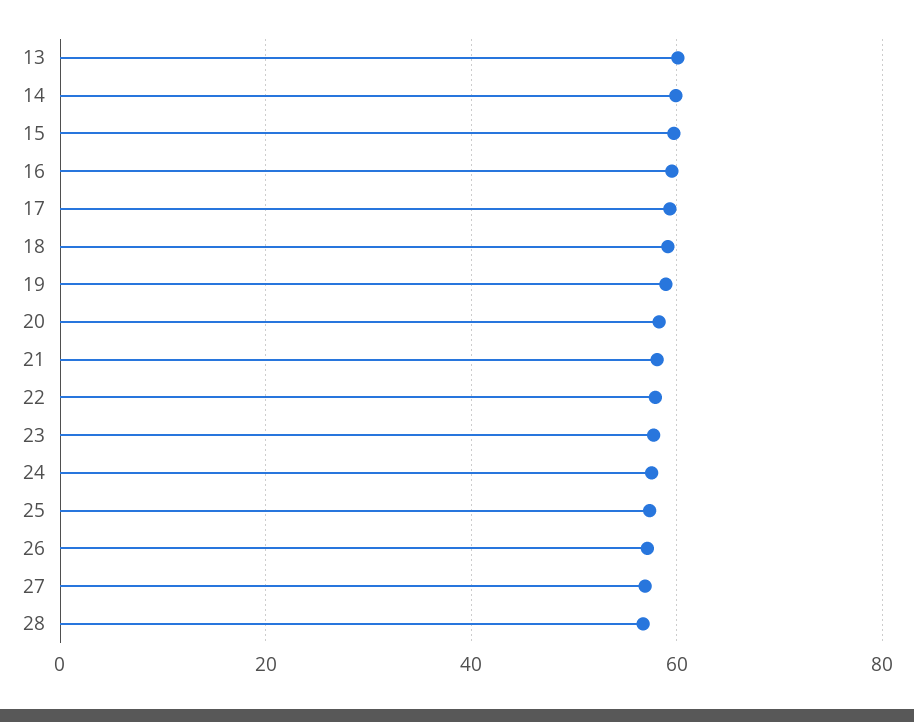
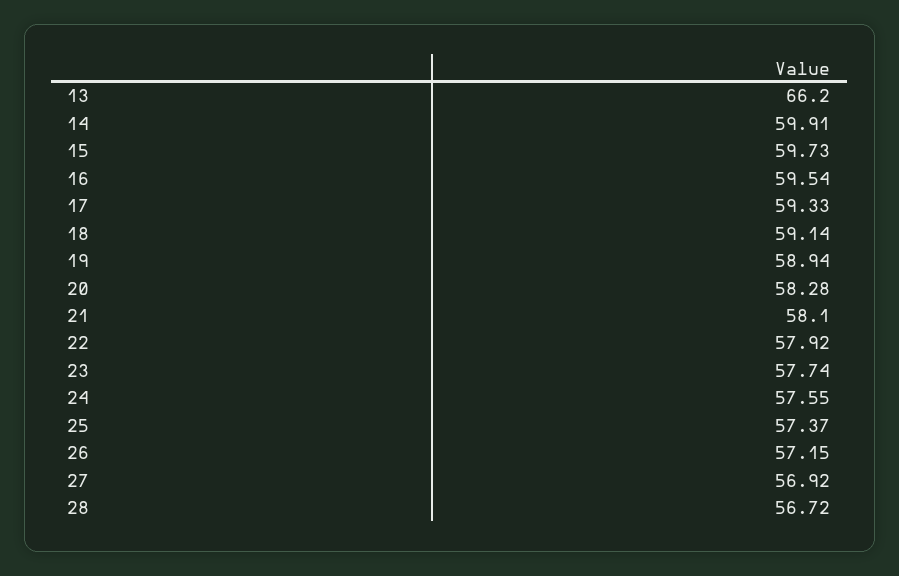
  {
-   "13": 60,
+   "13": 66.2,
    "14": 59.91,
    "15": 59.73,
    "16": 59.54,
    "17": 59.33,
    "18": 59.14,
    "19": 58.94,
    "20": 58.28,
    "21": 58.1,
    "22": 57.92,
    "23": 57.74,
    "24": 57.55,
    "25": 57.37,
    "26": 57.15,
    "27": 56.92,
    "28": 56.72
  }

